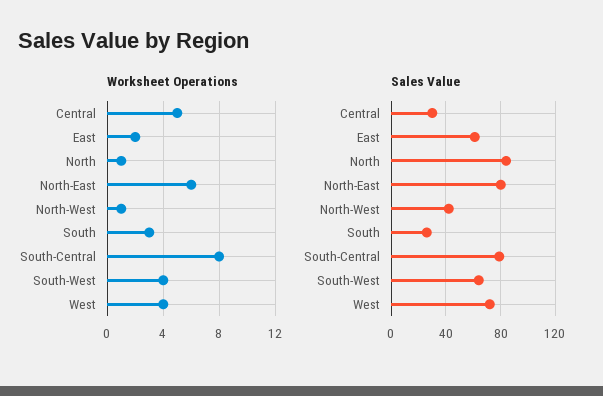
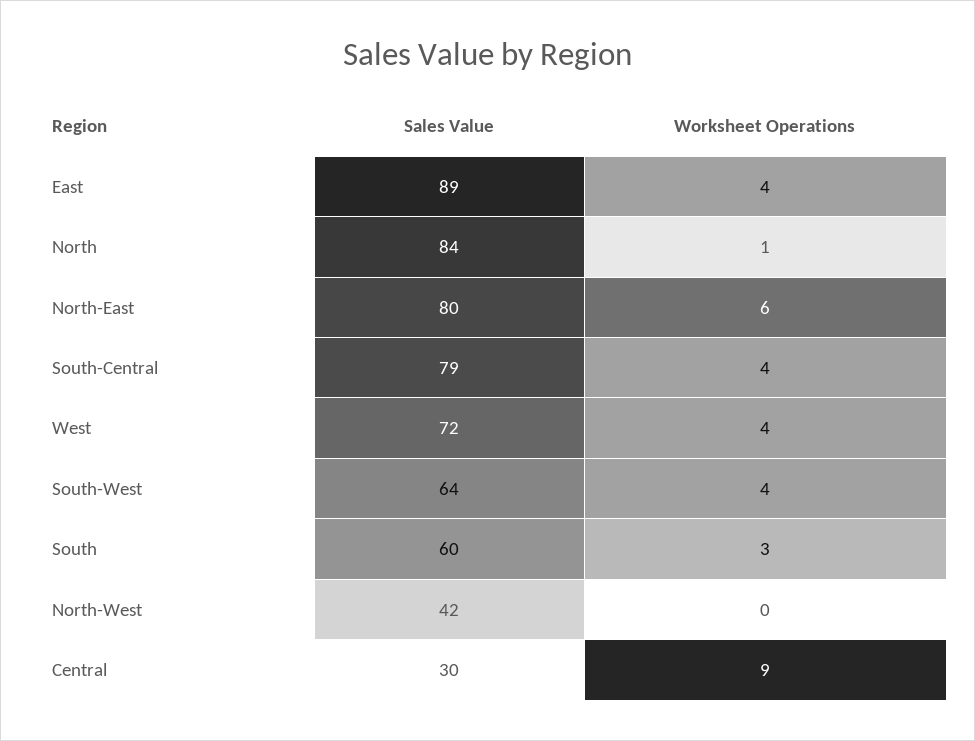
  {
    "Worksheet Operations": {
-     "Central": 5,
+     "Central": 9,
-     "East": 2,
+     "East": 4,
      "North": 1,
      "North-East": 6,
-     "North-West": 1,
+     "North-West": 0,
      "South": 3,
-     "South-Central": 8,
+     "South-Central": 4,
      "South-West": 4,
      "West": 4
    },
    "Sales Value": {
      "Central": 30,
-     "East": 60,
+     "East": 89,
      "North": 84,
      "North-East": 80,
      "North-West": 42,
-     "South": 25,
+     "South": 60,
      "South-Central": 79,
      "South-West": 64,
      "West": 72
    }
  }

